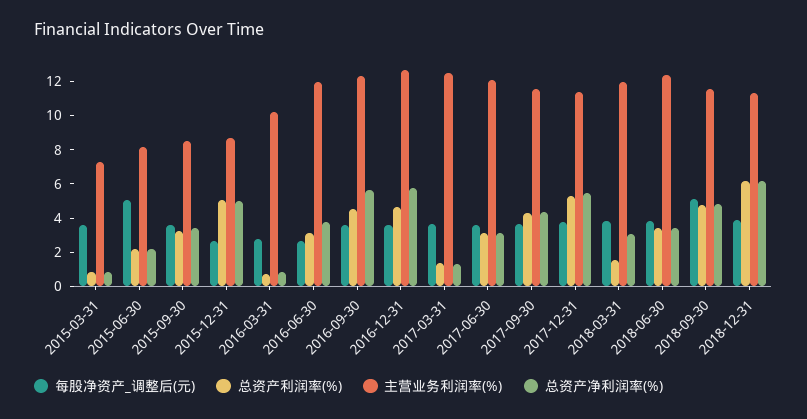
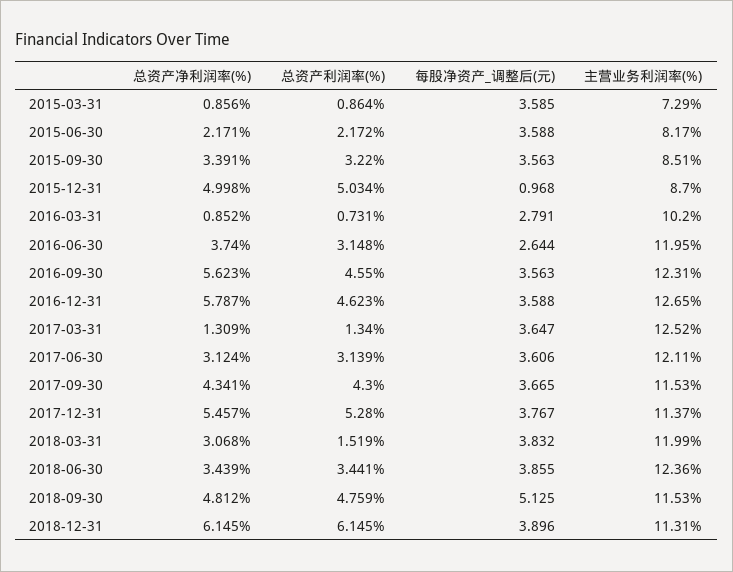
  {
    "每股净资产_调整后(元)": {
      "2015-03-31": 3.585,
-     "2015-06-30": 5,
+     "2015-06-30": 3.588,
      "2015-09-30": 3.563,
-     "2015-12-31": 2.5,
+     "2015-12-31": 0.968,
      "2016-03-31": 2.791,
      "2016-06-30": 2.644,
      "2016-09-30": 3.563,
      "2016-12-31": 3.588,
      "2017-03-31": 3.647,
      "2017-06-30": 3.606,
      "2017-09-30": 3.665,
      "2017-12-31": 3.767,
      "2018-03-31": 3.832,
      "2018-06-30": 3.855,
      "2018-09-30": 5.125,
      "2018-12-31": 3.896
    },
    "总资产利润率(%)": {
      "2015-03-31": 0.864,
      "2015-06-30": 2.172,
      "2015-09-30": 3.22,
      "2015-12-31": 5.034,
      "2016-03-31": 0.731,
      "2016-06-30": 3.148,
      "2016-09-30": 4.55,
      "2016-12-31": 4.623,
      "2017-03-31": 1.34,
      "2017-06-30": 3.139,
      "2017-09-30": 4.3,
      "2017-12-31": 5.28,
      "2018-03-31": 1.519,
      "2018-06-30": 3.441,
      "2018-09-30": 4.759,
      "2018-12-31": 6.145
    },
    "主营业务利润率(%)": {
      "2015-03-31": 7.29,
      "2015-06-30": 8.17,
      "2015-09-30": 8.51,
      "2015-12-31": 8.7,
      "2016-03-31": 10.2,
      "2016-06-30": 11.95,
      "2016-09-30": 12.31,
      "2016-12-31": 12.65,
      "2017-03-31": 12.52,
      "2017-06-30": 12.11,
      "2017-09-30": 11.53,
      "2017-12-31": 11.37,
      "2018-03-31": 11.99,
      "2018-06-30": 12.36,
      "2018-09-30": 11.53,
      "2018-12-31": 11.31
    },
    "总资产净利润率(%)": {
      "2015-03-31": 0.856,
      "2015-06-30": 2.171,
      "2015-09-30": 3.391,
      "2015-12-31": 4.998,
      "2016-03-31": 0.852,
      "2016-06-30": 3.74,
      "2016-09-30": 5.623,
      "2016-12-31": 5.787,
      "2017-03-31": 1.309,
      "2017-06-30": 3.124,
      "2017-09-30": 4.341,
      "2017-12-31": 5.457,
      "2018-03-31": 3.068,
      "2018-06-30": 3.439,
      "2018-09-30": 4.812,
      "2018-12-31": 6.145
    }
  }

